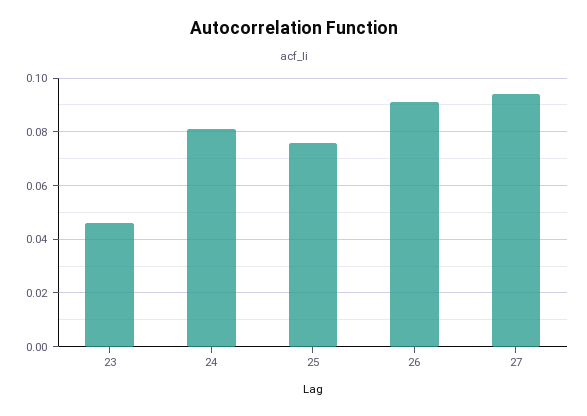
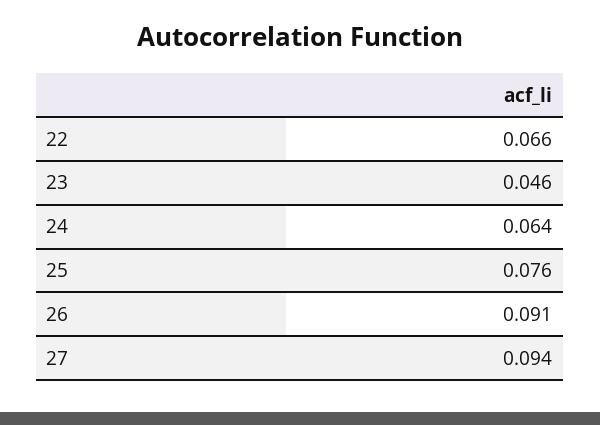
  {
    "23": 0.046,
-   "24": 0.08,
+   "24": 0.064,
    "25": 0.076,
    "26": 0.091,
-   "27": 0.094
+   "27": 0.094,
+   "22": 0.066
  }

